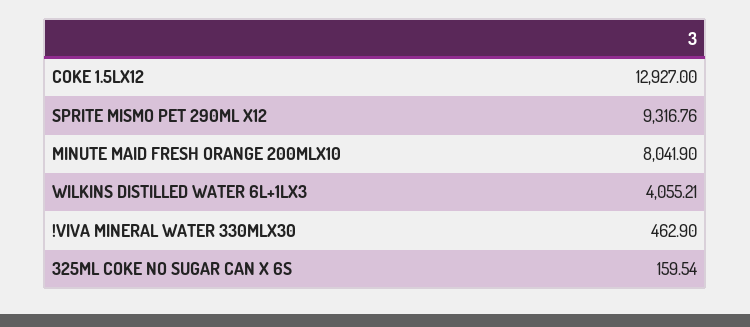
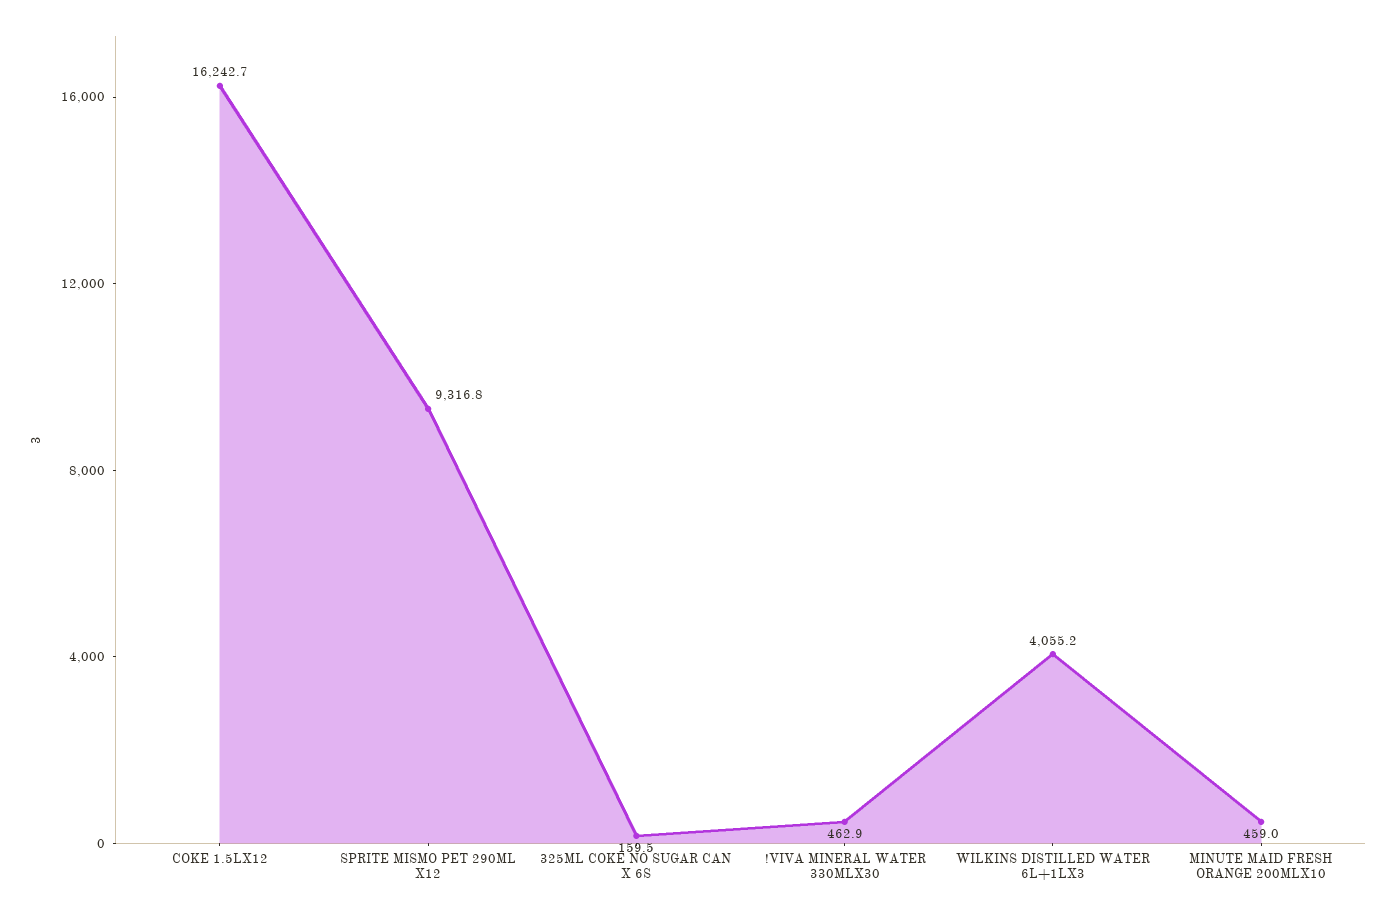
  {
-   "COKE 1.5LX12": 12927,
+   "COKE 1.5LX12": 16242.7,
    "SPRITE MISMO PET 290ML X12": 9316.76,
-   "MINUTE MAID FRESH ORANGE 200MLX10": 8041.9,
+   "MINUTE MAID FRESH ORANGE 200MLX10": 459,
    "WILKINS DISTILLED WATER 6L+1LX3": 4055.21,
    "!VIVA MINERAL WATER 330MLX30": 462.9,
    "325ML COKE NO SUGAR CAN X 6S": 159.54
  }

